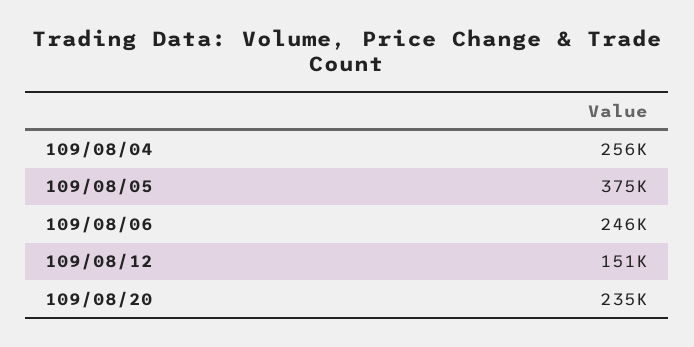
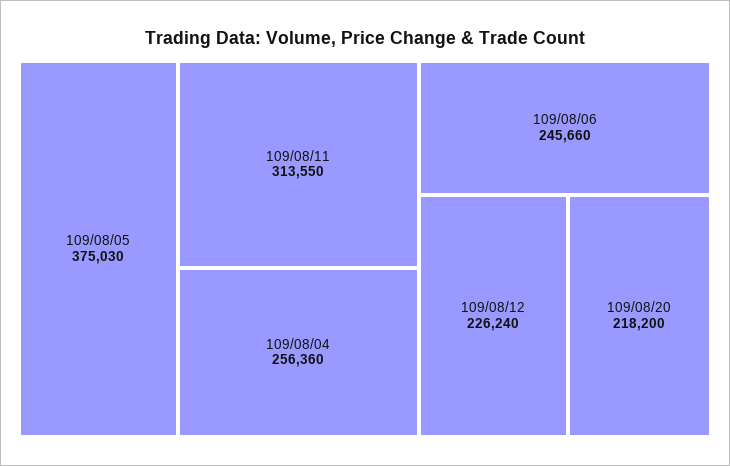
  {
    "109/08/04": 256360,
    "109/08/05": 375030,
    "109/08/06": 245660,
-   "109/08/12": 151000,
+   "109/08/12": 226240,
-   "109/08/20": 235000
+   "109/08/20": 218200,
+   "109/08/11": 313550
  }

